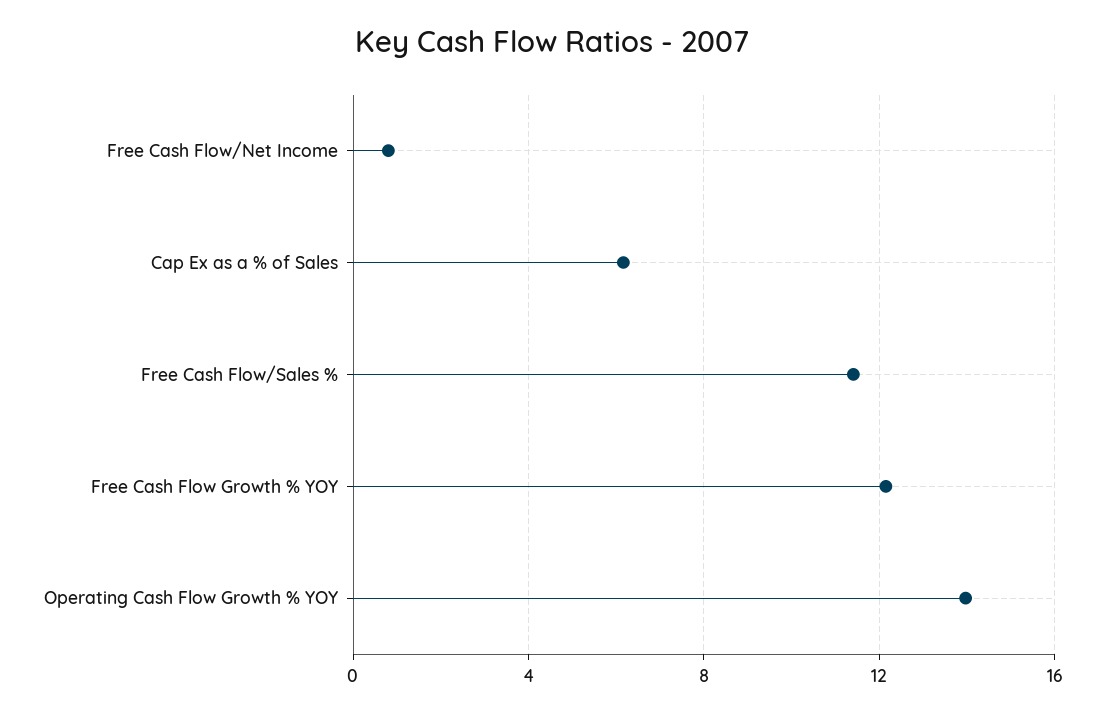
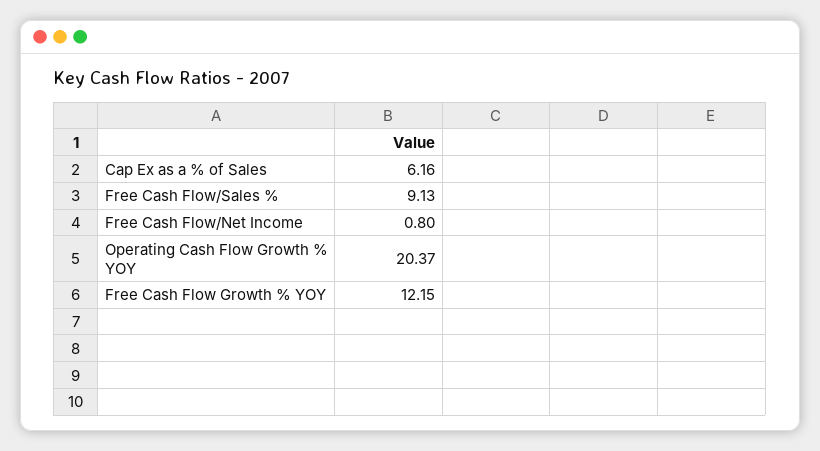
  {
    "Free Cash Flow/Net Income": 0.8,
    "Cap Ex as a % of Sales": 6.16,
-   "Free Cash Flow/Sales %": 11.5,
+   "Free Cash Flow/Sales %": 9.13,
    "Free Cash Flow Growth % YOY": 12.15,
-   "Operating Cash Flow Growth % YOY": 14
+   "Operating Cash Flow Growth % YOY": 20.37
  }

